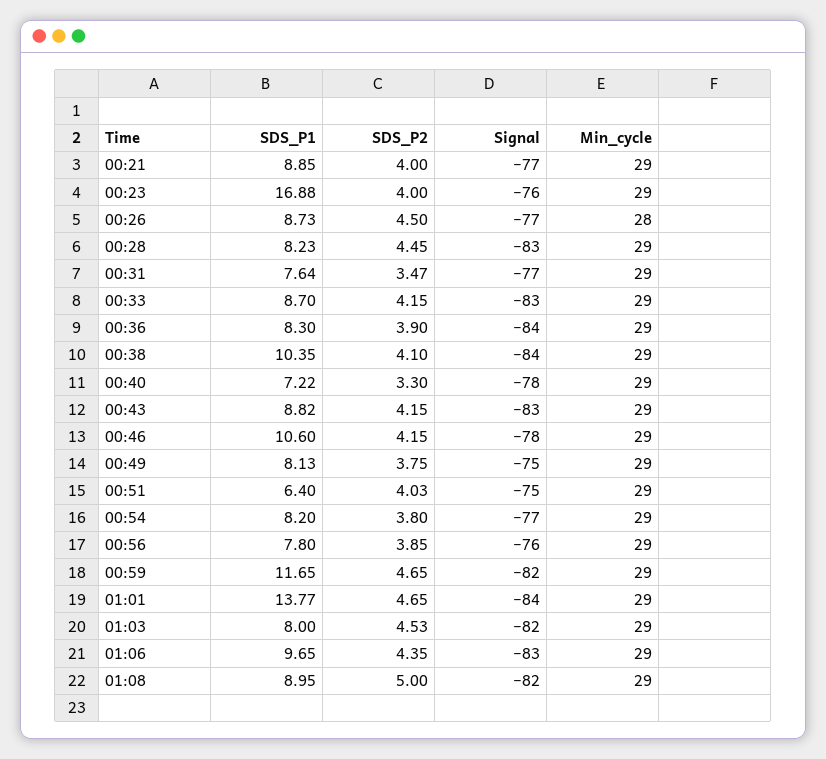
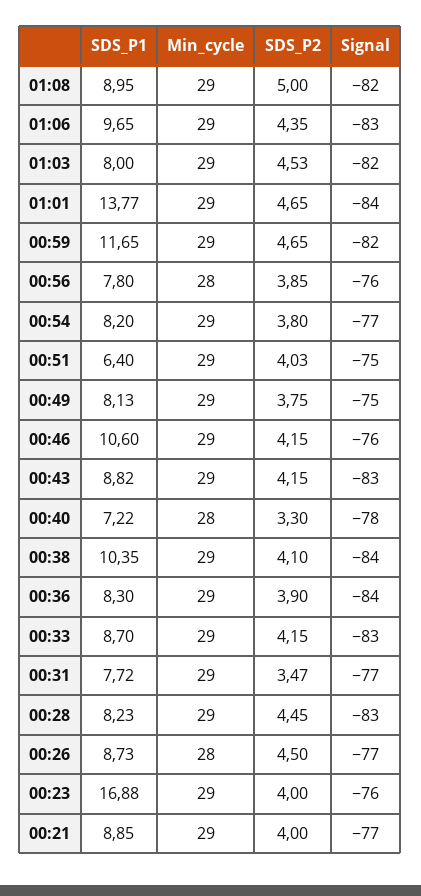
  {
    "SDS_P1": {
      "00:21": 8.85,
      "00:23": 16.88,
      "00:26": 8.73,
      "00:28": 8.23,
-     "00:31": 7.64,
+     "00:31": 7.72,
      "00:33": 8.7,
      "00:36": 8.3,
      "00:38": 10.35,
      "00:40": 7.22,
      "00:43": 8.82,
      "00:46": 10.6,
      "00:49": 8.13,
      "00:51": 6.4,
      "00:54": 8.2,
      "00:56": 7.8,
      "00:59": 11.65,
      "01:01": 13.77,
      "01:03": 8,
      "01:06": 9.65,
      "01:08": 8.95
    },
    "SDS_P2": {
      "00:21": 4,
      "00:23": 4,
      "00:26": 4.5,
      "00:28": 4.45,
      "00:31": 3.47,
      "00:33": 4.15,
      "00:36": 3.9,
      "00:38": 4.1,
      "00:40": 3.3,
      "00:43": 4.15,
      "00:46": 4.15,
      "00:49": 3.75,
      "00:51": 4.03,
      "00:54": 3.8,
      "00:56": 3.85,
      "00:59": 4.65,
      "01:01": 4.65,
      "01:03": 4.53,
      "01:06": 4.35,
      "01:08": 5
    },
    "Signal": {
      "00:21": -77,
      "00:23": -76,
      "00:26": -77,
      "00:28": -83,
      "00:31": -77,
      "00:33": -83,
      "00:36": -84,
      "00:38": -84,
      "00:40": -78,
      "00:43": -83,
-     "00:46": -78,
+     "00:46": -76,
      "00:49": -75,
      "00:51": -75,
      "00:54": -77,
      "00:56": -76,
      "00:59": -82,
      "01:01": -84,
      "01:03": -82,
      "01:06": -83,
      "01:08": -82
    },
    "Min_cycle": {
      "00:21": 29,
      "00:23": 29,
      "00:26": 28,
      "00:28": 29,
      "00:31": 29,
      "00:33": 29,
      "00:36": 29,
      "00:38": 29,
-     "00:40": 29,
+     "00:40": 28,
      "00:43": 29,
      "00:46": 29,
      "00:49": 29,
      "00:51": 29,
      "00:54": 29,
-     "00:56": 29,
+     "00:56": 28,
      "00:59": 29,
      "01:01": 29,
      "01:03": 29,
      "01:06": 29,
      "01:08": 29
    }
  }

